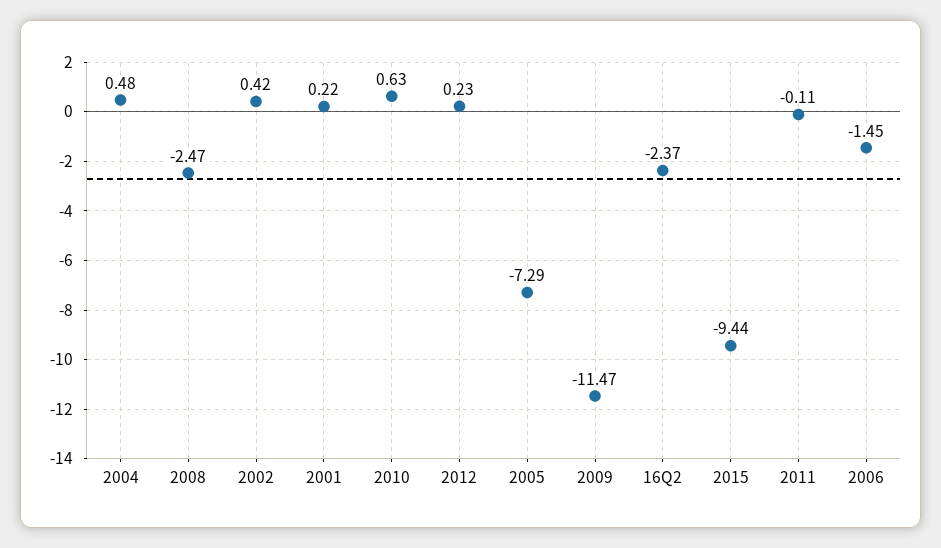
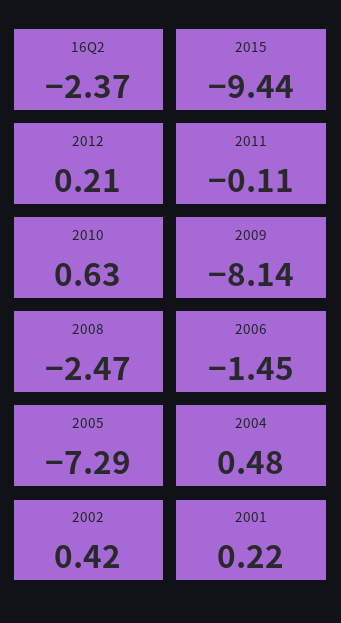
  {
    "2004": 0.48,
    "2008": -2.47,
    "2002": 0.42,
    "2001": 0.22,
    "2010": 0.63,
-   "2012": 0.23,
+   "2012": 0.21,
    "2005": -7.29,
-   "2009": -11.47,
+   "2009": -8.14,
    "16Q2": -2.37,
    "2015": -9.44,
    "2011": -0.11,
    "2006": -1.45
  }

